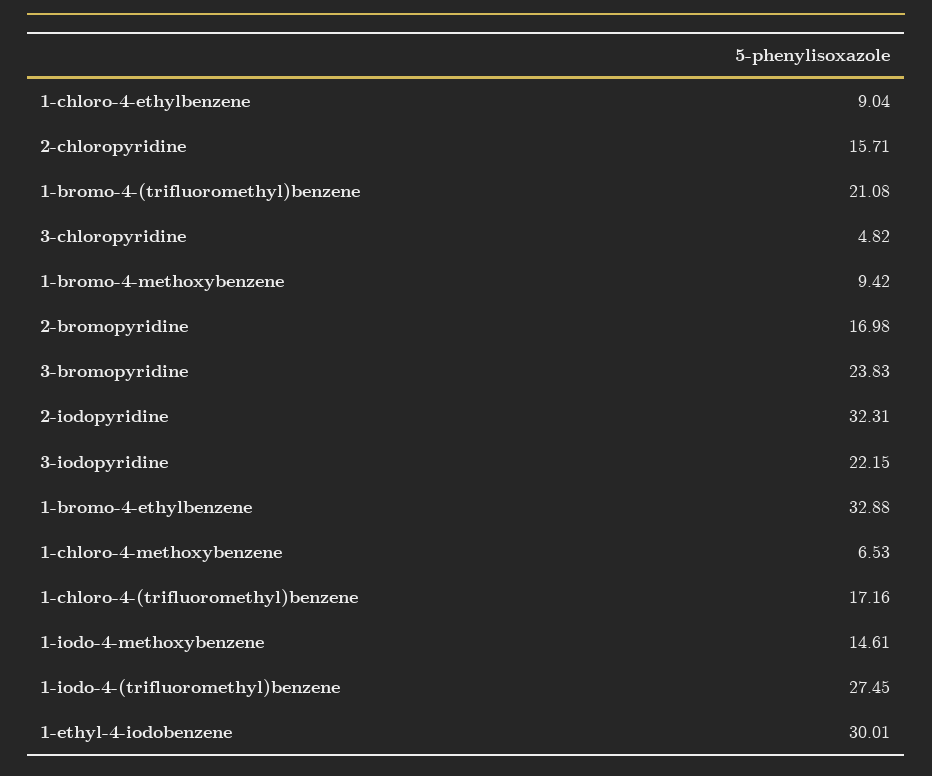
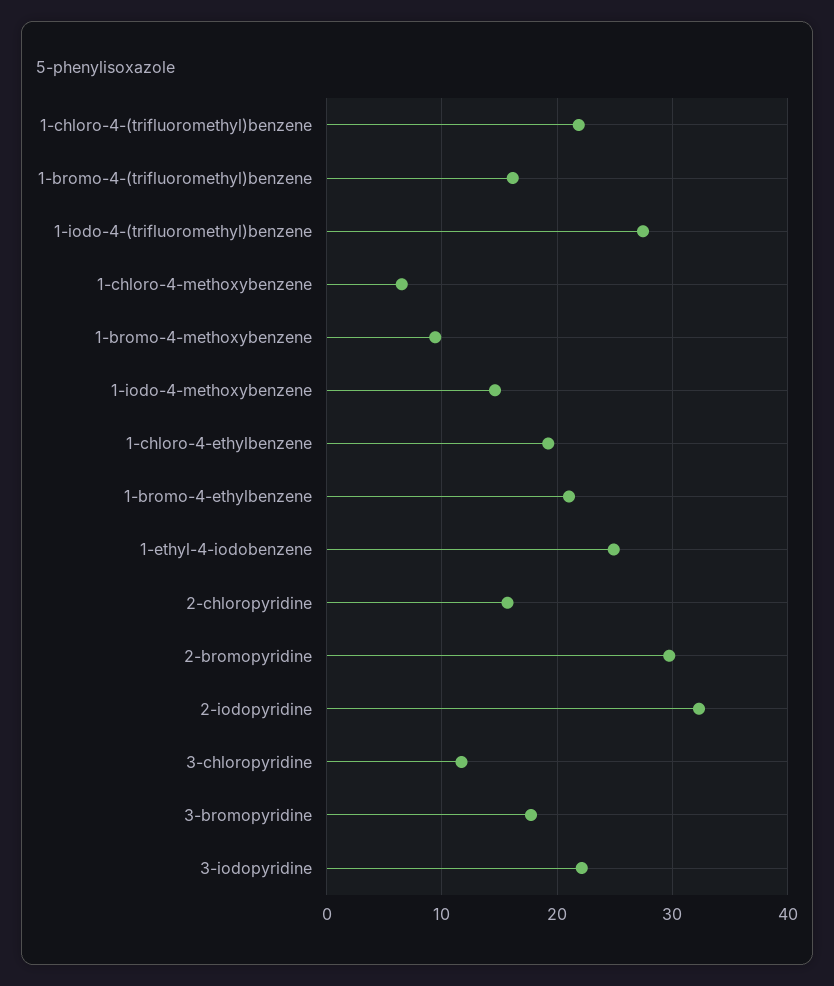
  {
-   "1-chloro-4-ethylbenzene": 9.04,
+   "1-chloro-4-ethylbenzene": 19,
    "2-chloropyridine": 15.71,
-   "1-bromo-4-(trifluoromethyl)benzene": 21.08,
+   "1-bromo-4-(trifluoromethyl)benzene": 16,
-   "3-chloropyridine": 4.82,
+   "3-chloropyridine": 12,
    "1-bromo-4-methoxybenzene": 9.42,
-   "2-bromopyridine": 16.98,
+   "2-bromopyridine": 30,
-   "3-bromopyridine": 23.83,
+   "3-bromopyridine": 18,
    "2-iodopyridine": 32.31,
    "3-iodopyridine": 22.15,
-   "1-bromo-4-ethylbenzene": 32.88,
+   "1-bromo-4-ethylbenzene": 21,
    "1-chloro-4-methoxybenzene": 6.53,
-   "1-chloro-4-(trifluoromethyl)benzene": 17.16,
+   "1-chloro-4-(trifluoromethyl)benzene": 22,
    "1-iodo-4-methoxybenzene": 14.61,
    "1-iodo-4-(trifluoromethyl)benzene": 27.45,
-   "1-ethyl-4-iodobenzene": 30.01
+   "1-ethyl-4-iodobenzene": 25
  }

